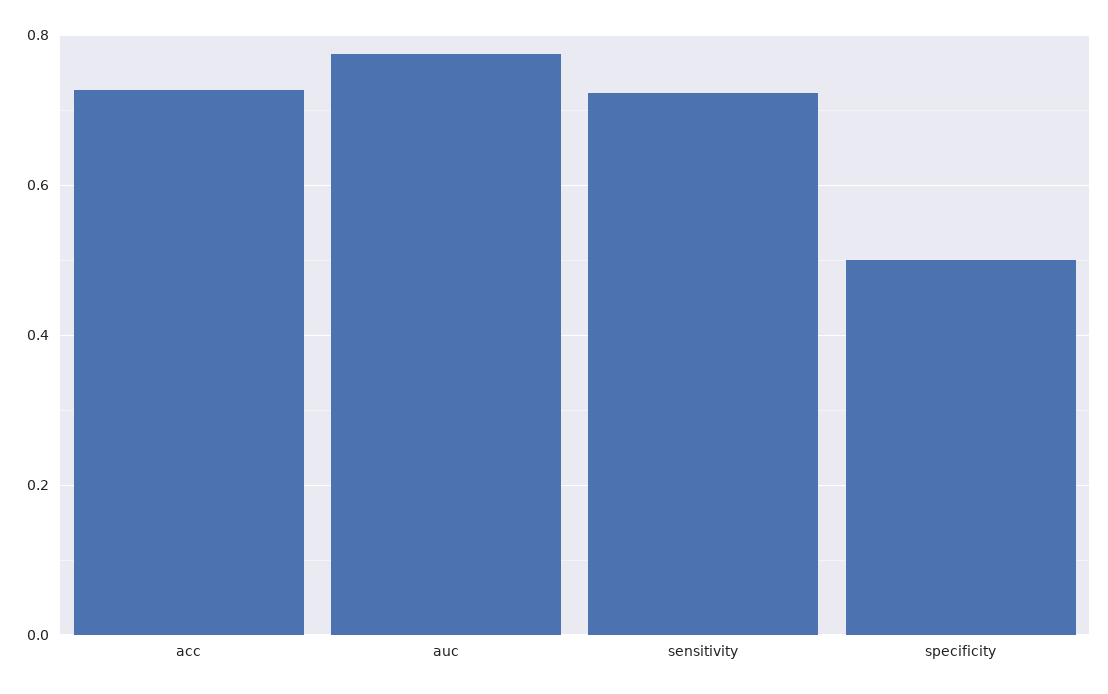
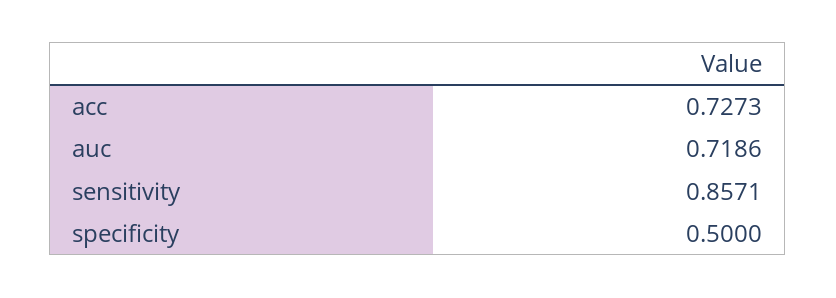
  {
    "acc": 0.7273,
-   "auc": 0.78,
+   "auc": 0.7186,
-   "sensitivity": 0.72,
+   "sensitivity": 0.8571,
    "specificity": 0.5
  }

